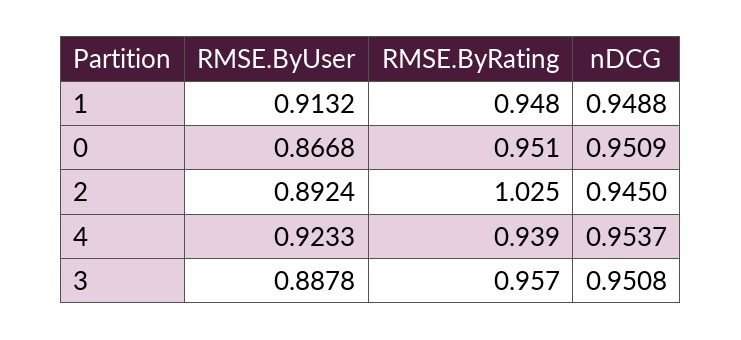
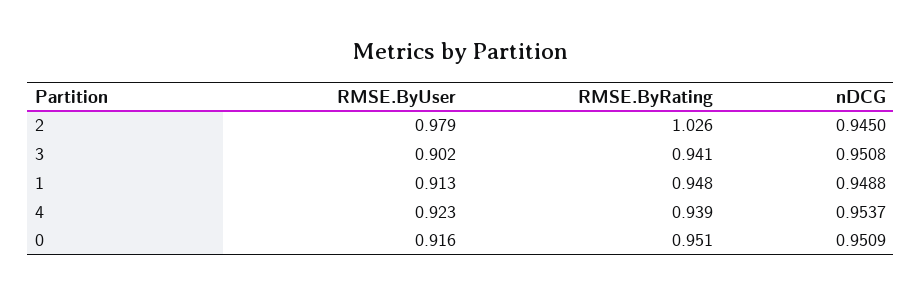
  {
    "RMSE.ByUser": {
      "1": 0.9132,
-     "0": 0.8668,
+     "0": 0.916,
-     "2": 0.8924,
+     "2": 0.979,
      "4": 0.9233,
-     "3": 0.8878
+     "3": 0.902
    },
    "RMSE.ByRating": {
      "1": 0.948,
      "0": 0.951,
-     "2": 1.025,
+     "2": 1.026,
      "4": 0.939,
-     "3": 0.957
+     "3": 0.941
    },
    "nDCG": {
      "1": 0.9488,
      "0": 0.9509,
      "2": 0.945,
      "4": 0.9537,
      "3": 0.9508
    }
  }

